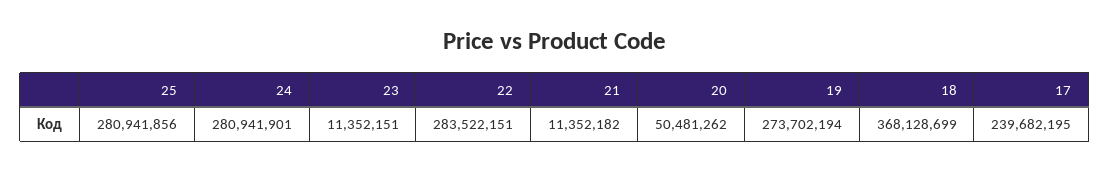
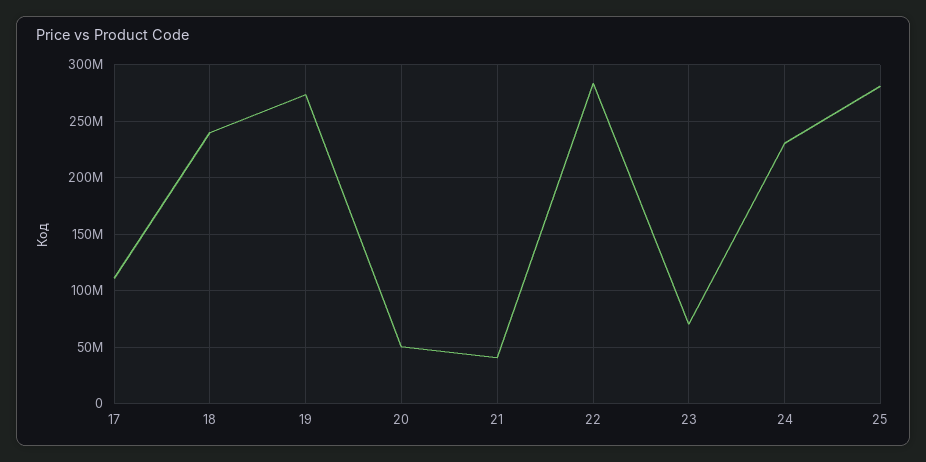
  {
    "25": 280941856,
-   "24": 280941901,
+   "24": 230000000,
-   "23": 11352151,
+   "23": 70000000,
    "22": 283522151,
-   "21": 11352182,
+   "21": 40000000,
    "20": 50481262,
    "19": 273702194,
-   "18": 368128699,
+   "18": 240000000,
-   "17": 239682195
+   "17": 110000000
  }

